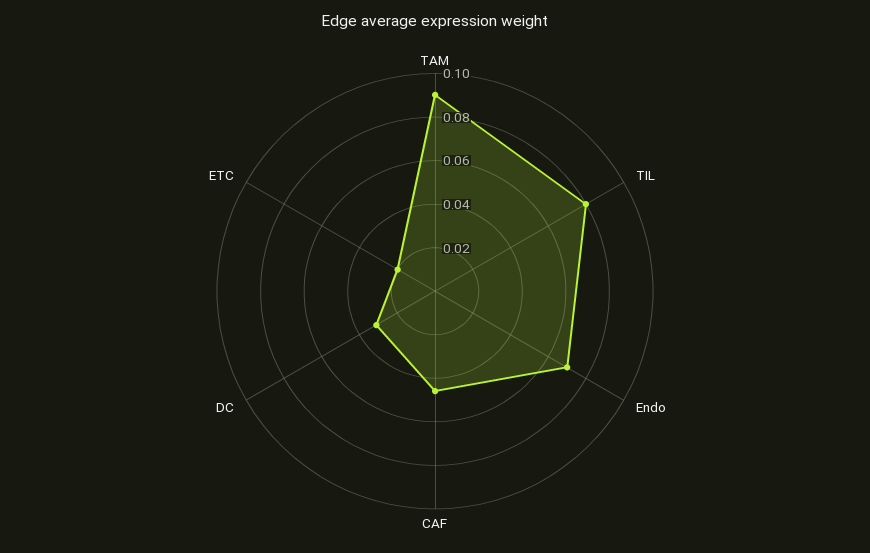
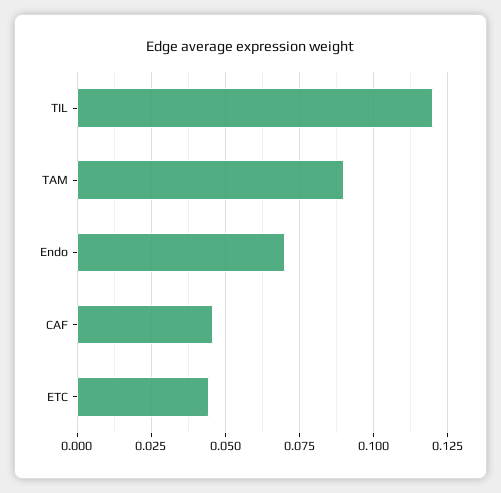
  {
    "TAM": 0.09,
-   "TIL": 0.08,
+   "TIL": 0.12,
    "Endo": 0.07,
    "CAF": 0.045,
-   "DC": 0.03,
-   "ETC": 0.02
+   "ETC": 0.045
  }

